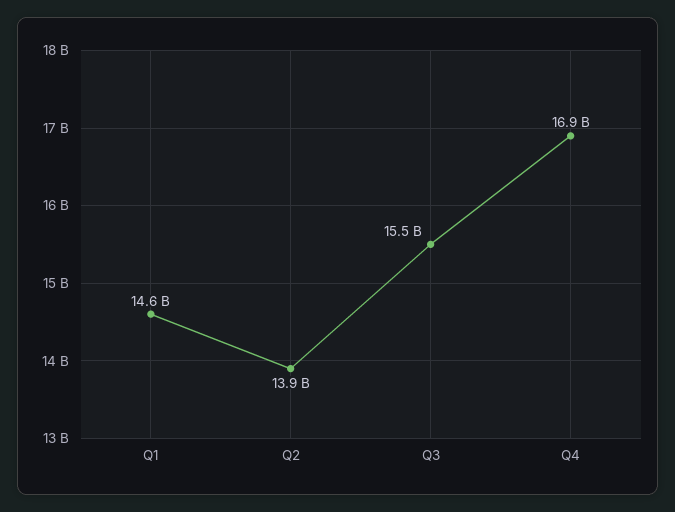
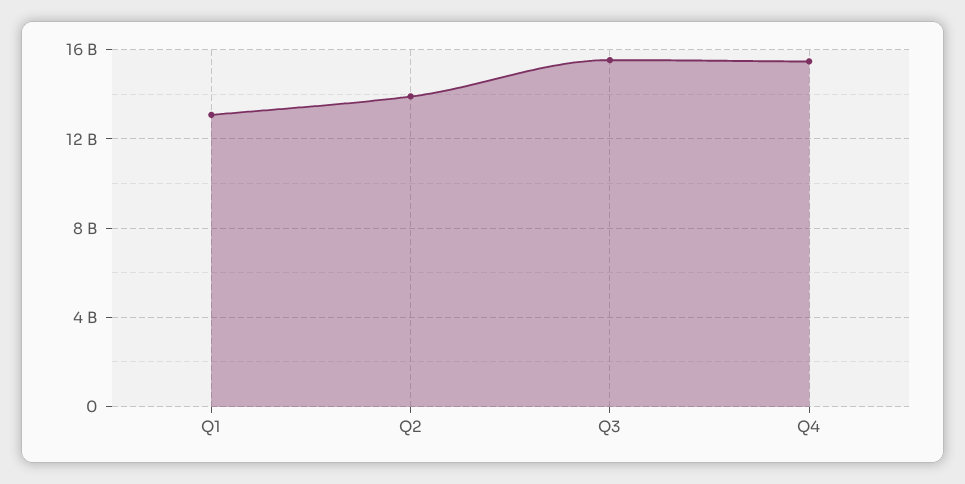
  {
-   "Q1": 14600000000,
+   "Q1": 13000000000,
    "Q2": 13900000000,
    "Q3": 15500000000,
-   "Q4": 16900000000
+   "Q4": 15500000000
  }

